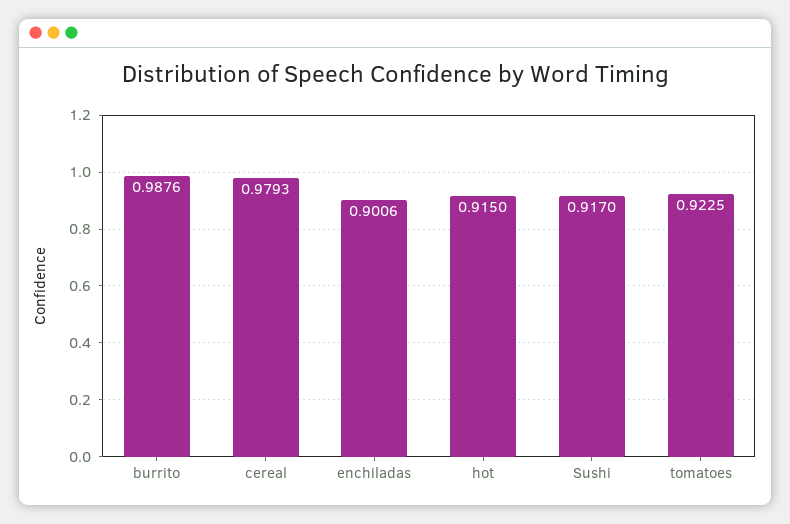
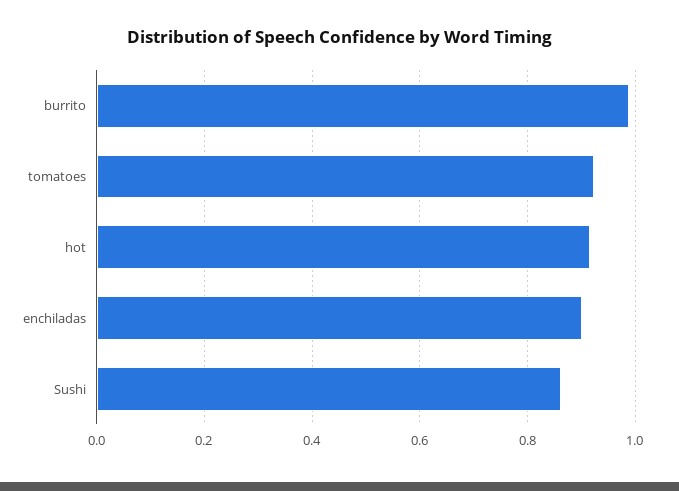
  {
    "burrito": 0.9876,
-   "cereal": 0.9793,
    "enchiladas": 0.9006,
    "hot": 0.915,
-   "Sushi": 0.917,
+   "Sushi": 0.86,
    "tomatoes": 0.9225
  }

